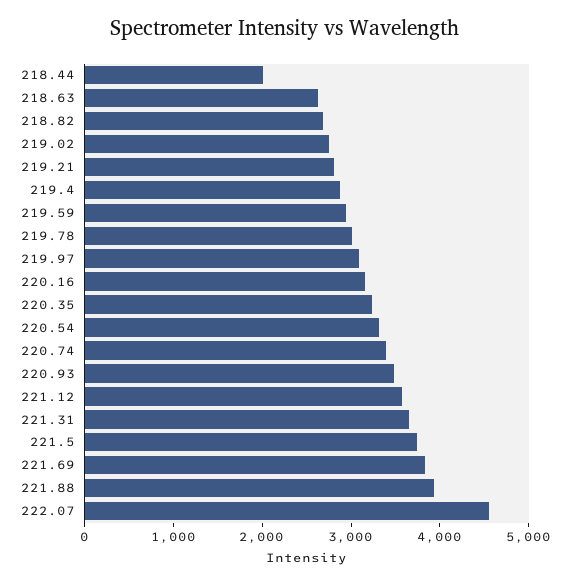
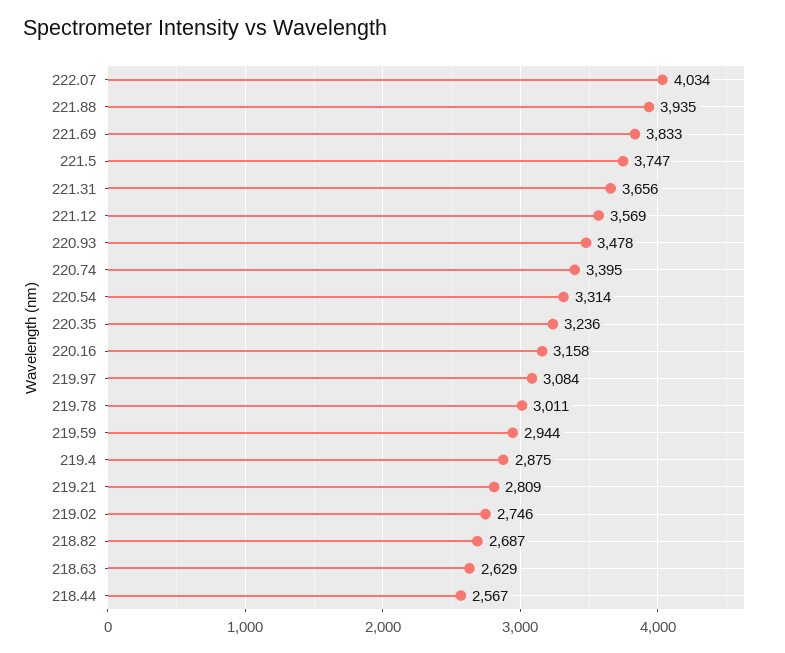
  {
-   "218.44": 2000,
+   "218.44": 2567,
    "218.63": 2629,
    "218.82": 2687,
    "219.02": 2746,
    "219.21": 2809,
    "219.4": 2875,
    "219.59": 2944,
    "219.78": 3011,
    "219.97": 3084,
    "220.16": 3158,
    "220.35": 3236,
    "220.54": 3314,
    "220.74": 3395,
    "220.93": 3478,
    "221.12": 3569,
    "221.31": 3656,
    "221.5": 3747,
    "221.69": 3833,
    "221.88": 3935,
-   "222.07": 4600
+   "222.07": 4034
  }

